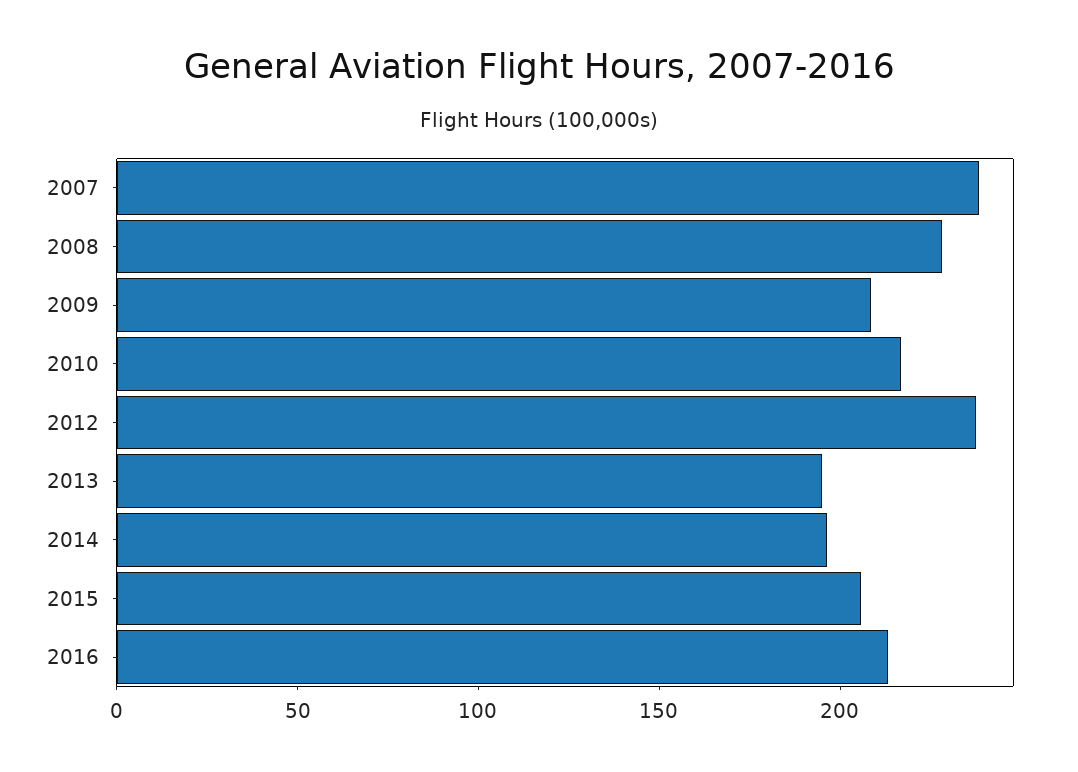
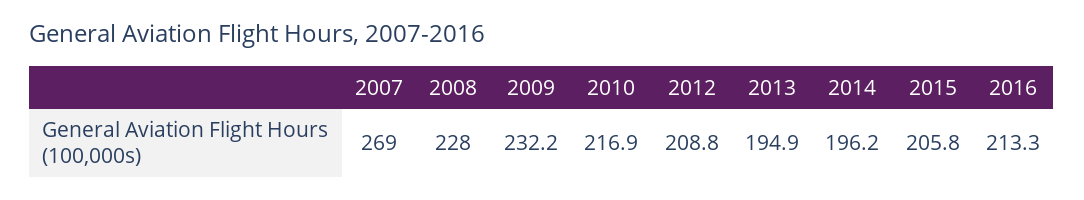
  {
-   "2007": 240,
+   "2007": 269,
    "2008": 228,
-   "2009": 210,
+   "2009": 232.2,
    "2010": 216.9,
-   "2012": 240,
+   "2012": 208.8,
    "2013": 194.9,
    "2014": 196.2,
    "2015": 205.8,
    "2016": 213.3
  }

